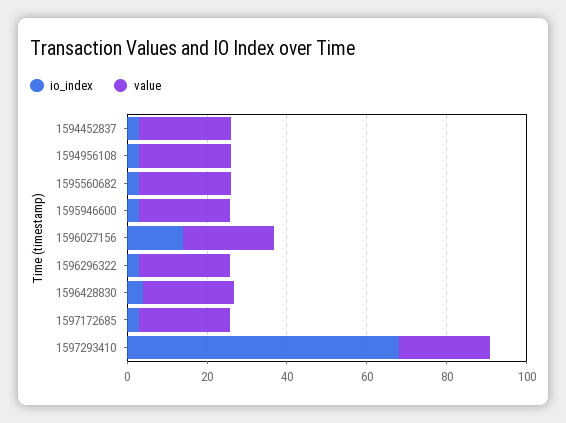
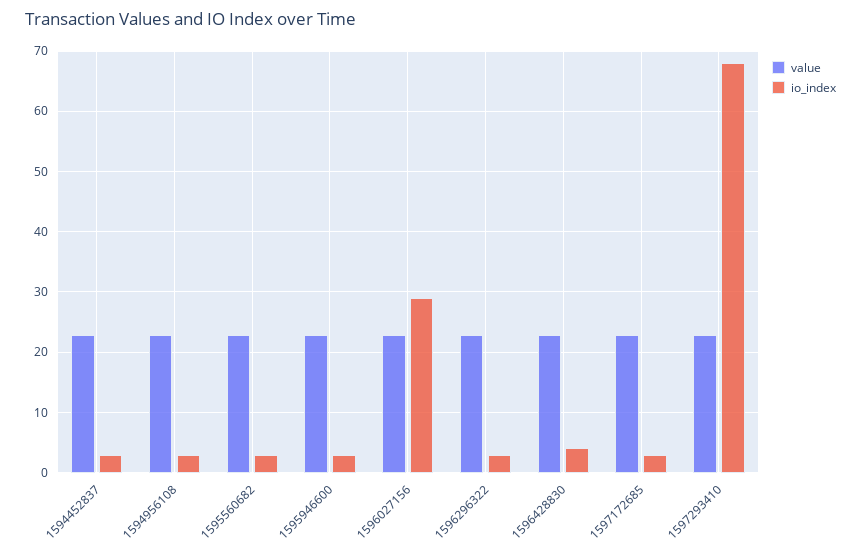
  {
    "io_index": {
      "1594452837": 3,
      "1594956108": 3,
      "1595560682": 3,
      "1595946600": 3,
-     "1596027156": 15,
+     "1596027156": 29,
      "1596296322": 3,
      "1596428830": 4,
      "1597172685": 3,
      "1597293410": 68
    },
    "value": {
      "1594452837": 23,
      "1594956108": 23,
      "1595560682": 23,
      "1595946600": 23,
      "1596027156": 23,
      "1596296322": 23,
      "1596428830": 23,
      "1597172685": 23,
      "1597293410": 23
    }
  }

